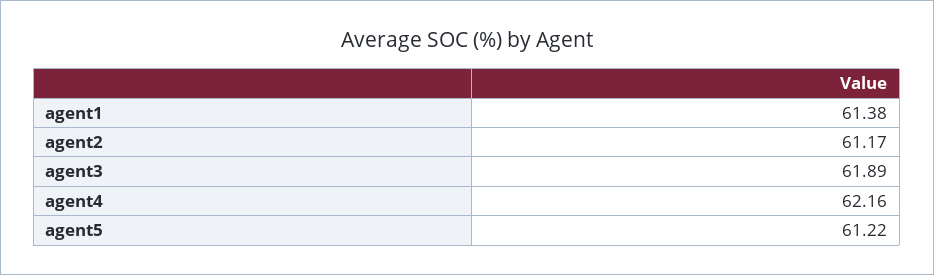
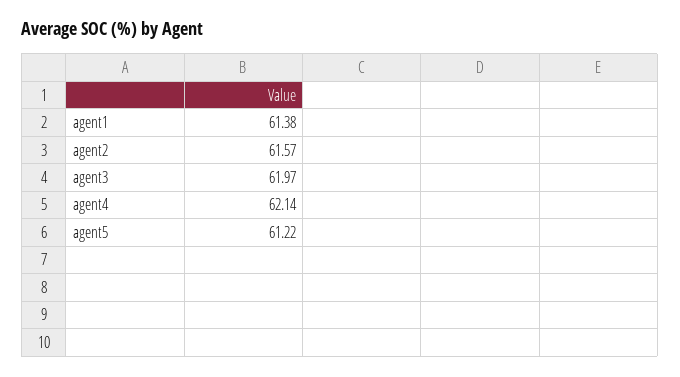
  {
    "agent1": 61.38,
-   "agent2": 61.17,
+   "agent2": 61.57,
-   "agent3": 61.89,
+   "agent3": 61.97,
-   "agent4": 62.16,
+   "agent4": 62.14,
    "agent5": 61.22
  }

